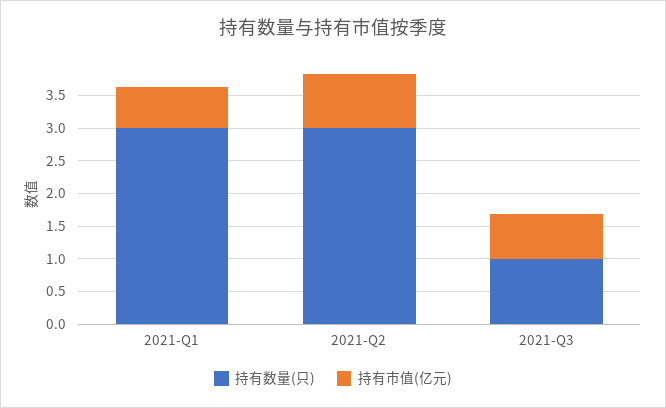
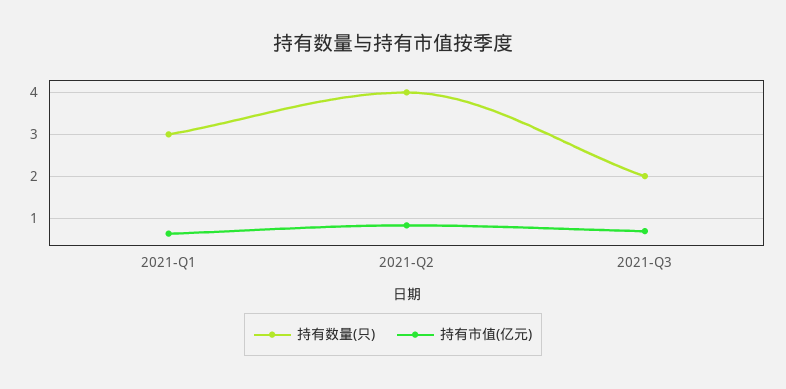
  {
    "持有数量(只)": {
      "2021-Q1": 3,
-     "2021-Q2": 3,
+     "2021-Q2": 4,
-     "2021-Q3": 1
+     "2021-Q3": 2
    },
    "持有市值(亿元)": {
      "2021-Q1": 0.6,
      "2021-Q2": 0.8,
      "2021-Q3": 0.6
    }
  }

